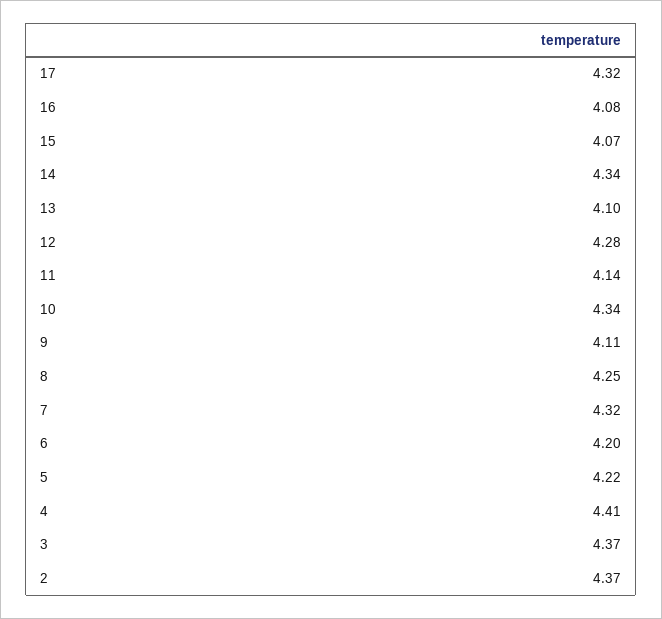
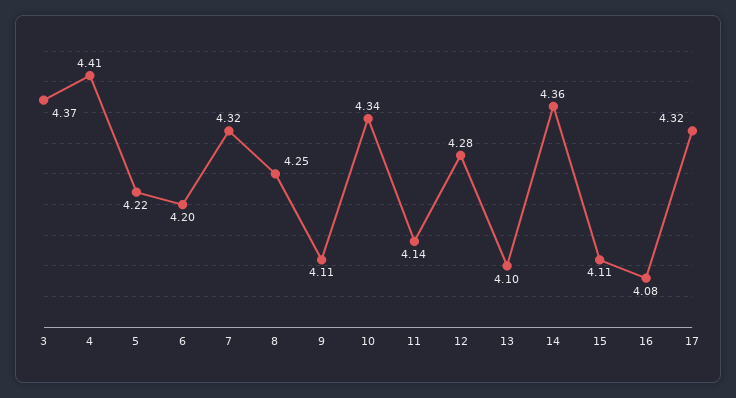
  {
    "17": 4.32,
    "16": 4.08,
-   "15": 4.07,
+   "15": 4.11,
-   "14": 4.34,
+   "14": 4.36,
    "13": 4.1,
    "12": 4.28,
    "11": 4.14,
    "10": 4.34,
    "9": 4.11,
    "8": 4.25,
    "7": 4.32,
    "6": 4.2,
    "5": 4.22,
    "4": 4.41,
-   "3": 4.37,
+   "3": 4.37
-   "2": 4.37
  }

